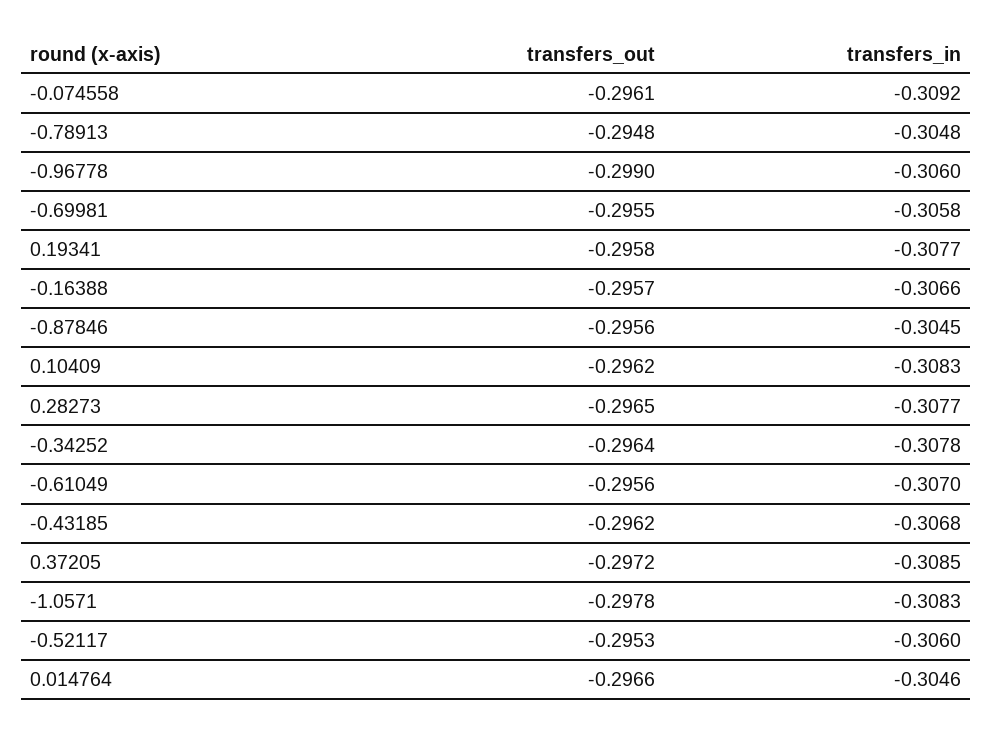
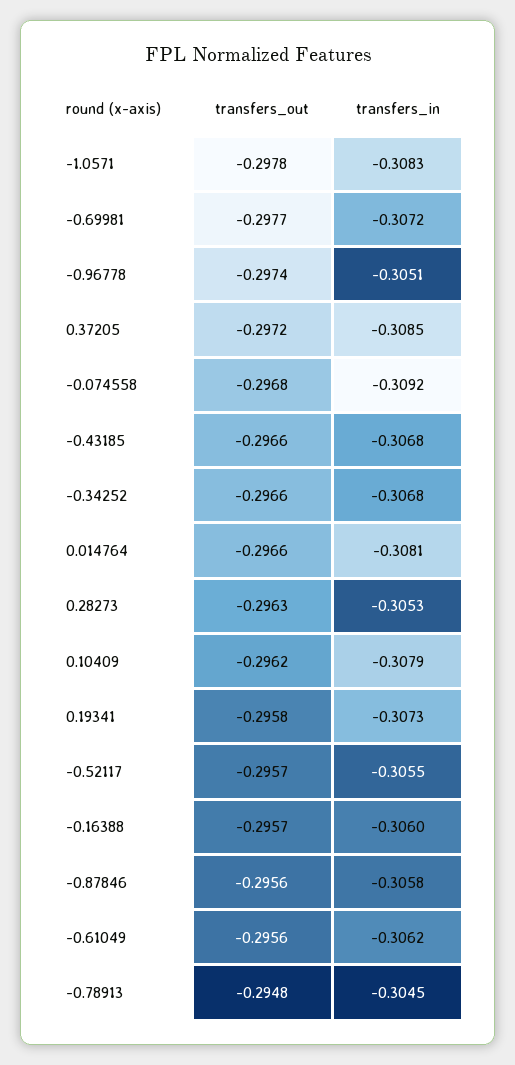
  {
    "transfers_out": {
-     "-0.074558": -0.2961,
+     "-0.074558": -0.2968,
      "-0.78913": -0.2948,
-     "-0.96778": -0.299,
+     "-0.96778": -0.2974,
-     "-0.69981": -0.2955,
+     "-0.69981": -0.2977,
      "0.19341": -0.2958,
      "-0.16388": -0.2957,
      "-0.87846": -0.2956,
      "0.10409": -0.2962,
-     "0.28273": -0.2965,
+     "0.28273": -0.2963,
-     "-0.34252": -0.2964,
+     "-0.34252": -0.2966,
      "-0.61049": -0.2956,
-     "-0.43185": -0.2962,
+     "-0.43185": -0.2966,
      "0.37205": -0.2972,
      "-1.0571": -0.2978,
-     "-0.52117": -0.2953,
+     "-0.52117": -0.2957,
      "0.014764": -0.2966
    },
    "transfers_in": {
      "-0.074558": -0.3092,
-     "-0.78913": -0.3048,
+     "-0.78913": -0.3045,
-     "-0.96778": -0.306,
+     "-0.96778": -0.3051,
-     "-0.69981": -0.3058,
+     "-0.69981": -0.3072,
-     "0.19341": -0.3077,
+     "0.19341": -0.3073,
-     "-0.16388": -0.3066,
+     "-0.16388": -0.306,
-     "-0.87846": -0.3045,
+     "-0.87846": -0.3058,
-     "0.10409": -0.3083,
+     "0.10409": -0.3079,
-     "0.28273": -0.3077,
+     "0.28273": -0.3053,
-     "-0.34252": -0.3078,
+     "-0.34252": -0.3068,
-     "-0.61049": -0.307,
+     "-0.61049": -0.3062,
      "-0.43185": -0.3068,
      "0.37205": -0.3085,
      "-1.0571": -0.3083,
-     "-0.52117": -0.306,
+     "-0.52117": -0.3055,
-     "0.014764": -0.3046
+     "0.014764": -0.3081
    }
  }

